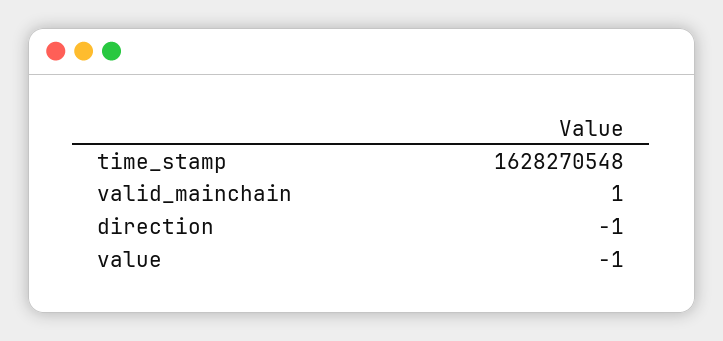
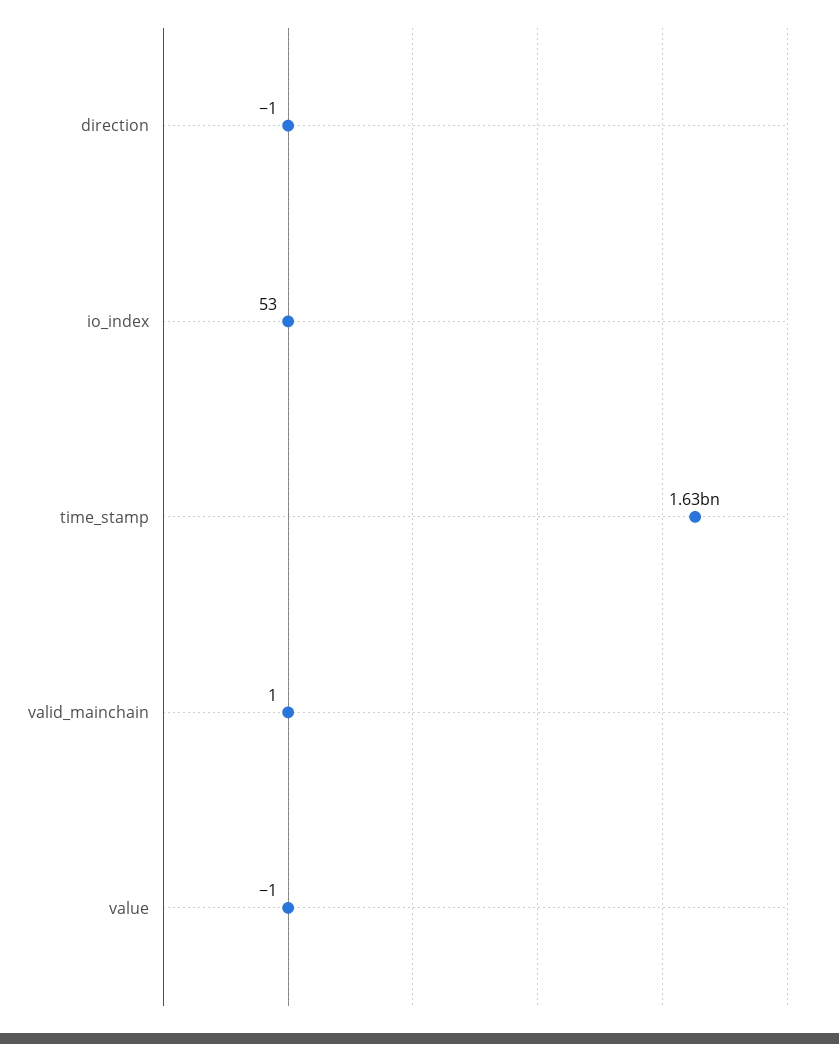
  {
    "time_stamp": 1628270548,
    "valid_mainchain": 1,
    "direction": -1,
-   "value": -1
+   "value": -1,
+   "io_index": 53
  }

